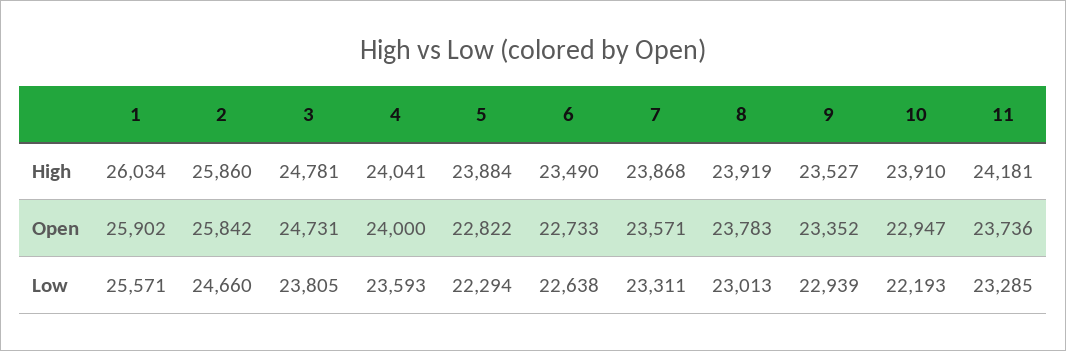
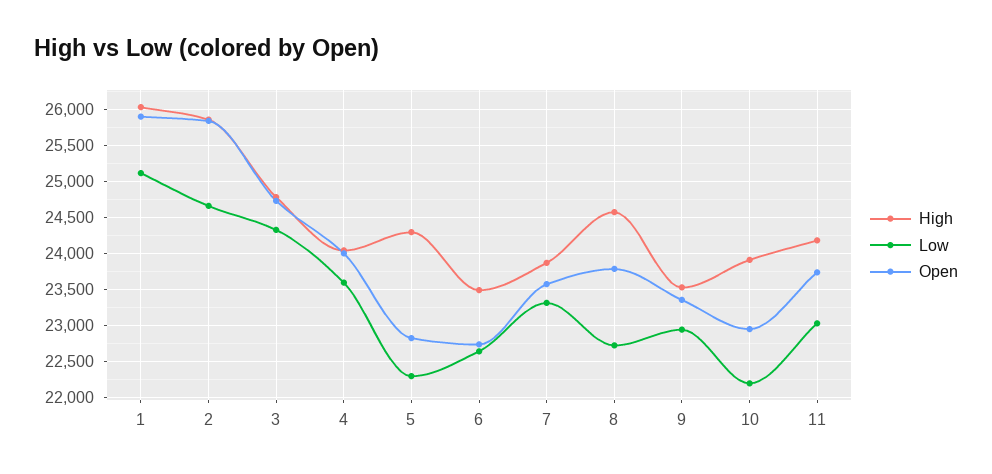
  {
    "High": {
      "1": 26034,
      "2": 25860,
      "3": 24781,
      "4": 24041,
-     "5": 23884,
+     "5": 24300,
      "6": 23490,
      "7": 23868,
-     "8": 23919,
+     "8": 24600,
      "9": 23527,
      "10": 23910,
      "11": 24181
    },
    "Open": {
      "1": 25902,
      "2": 25842,
      "3": 24731,
      "4": 24000,
      "5": 22822,
      "6": 22733,
      "7": 23571,
      "8": 23783,
      "9": 23352,
      "10": 22947,
      "11": 23736
    },
    "Low": {
-     "1": 25571,
+     "1": 25100,
      "2": 24660,
-     "3": 23805,
+     "3": 24300,
      "4": 23593,
      "5": 22294,
      "6": 22638,
      "7": 23311,
-     "8": 23013,
+     "8": 22700,
      "9": 22939,
      "10": 22193,
-     "11": 23285
+     "11": 23000
    }
  }

